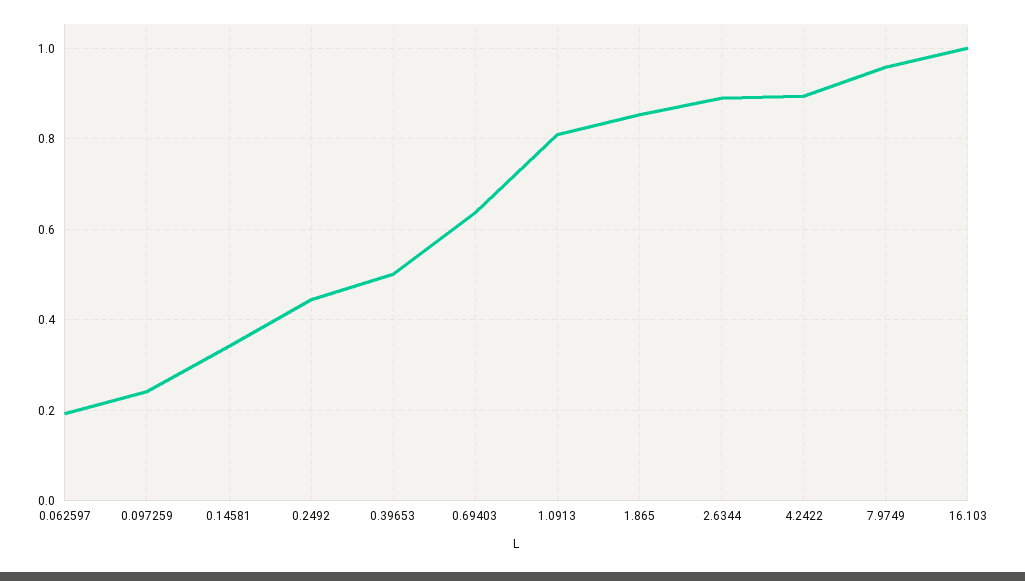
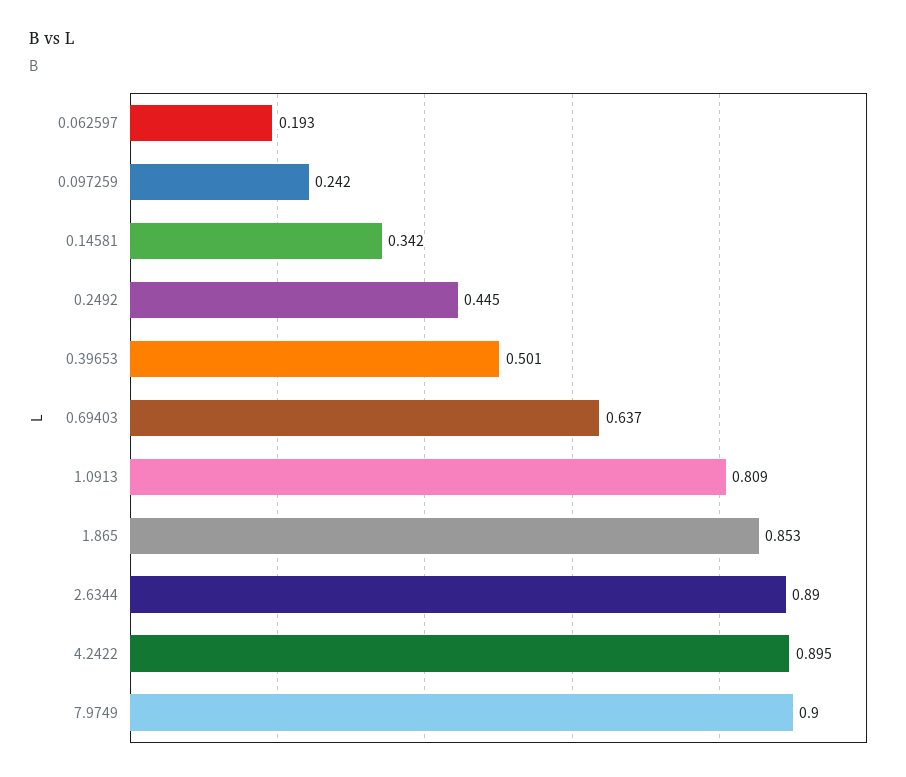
  {
    "0.062597": 0.193,
    "0.097259": 0.242,
    "0.14581": 0.342,
    "0.2492": 0.445,
    "0.39653": 0.501,
    "0.69403": 0.637,
    "1.0913": 0.809,
    "1.865": 0.853,
    "2.6344": 0.89,
    "4.2422": 0.895,
-   "7.9749": 0.96,
+   "7.9749": 0.9
-   "16.103": 1
  }

